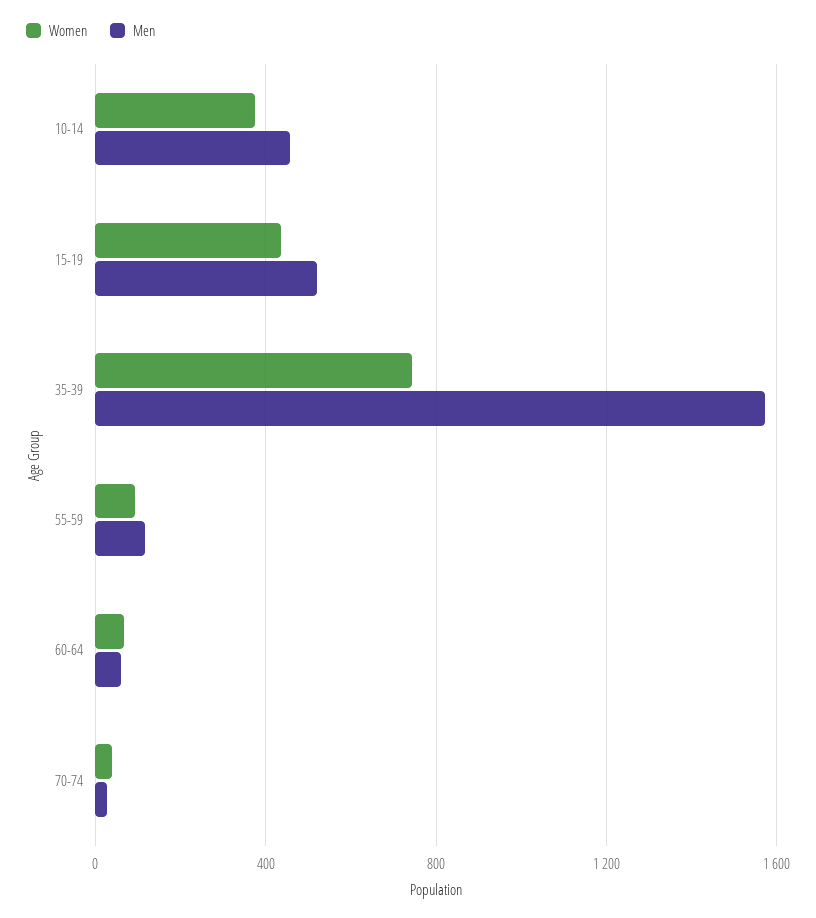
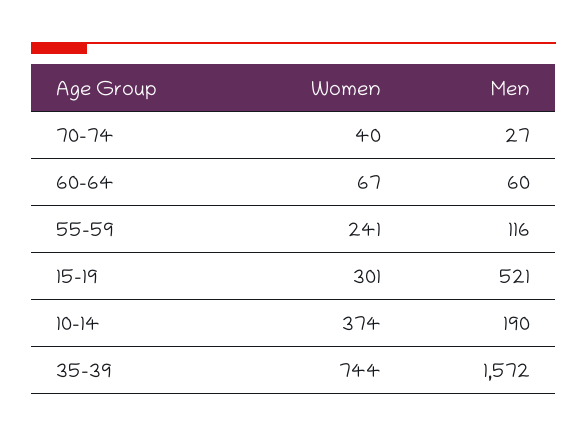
  {
    "Women": {
      "10-14": 374,
-     "15-19": 450,
+     "15-19": 301,
      "35-39": 744,
-     "55-59": 100,
+     "55-59": 241,
      "60-64": 67,
      "70-74": 40
    },
    "Men": {
-     "10-14": 450,
+     "10-14": 190,
      "15-19": 521,
      "35-39": 1572,
      "55-59": 116,
      "60-64": 60,
      "70-74": 27
    }
  }

